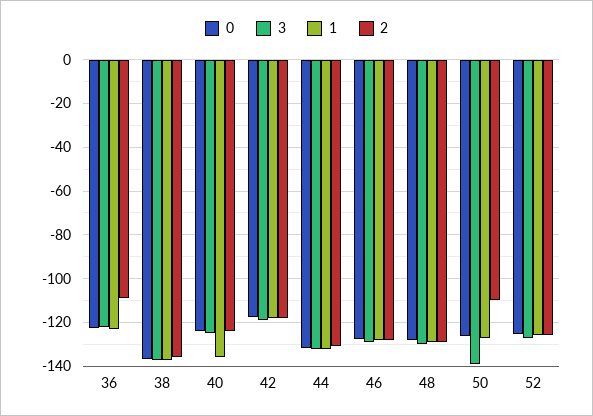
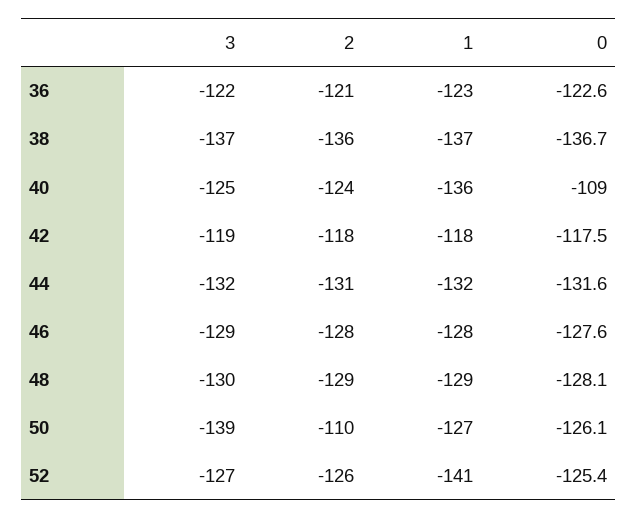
  {
    "0": {
      "36": -122.6,
      "38": -136.7,
-     "40": -125,
+     "40": -109,
      "42": -117.5,
      "44": -131.6,
      "46": -127.6,
      "48": -128.1,
      "50": -126.1,
      "52": -125.4
    },
    "3": {
      "36": -122,
      "38": -137,
      "40": -125,
      "42": -119,
      "44": -132,
      "46": -129,
      "48": -130,
      "50": -139,
      "52": -127
    },
    "1": {
      "36": -123,
      "38": -137,
      "40": -136,
      "42": -118,
      "44": -132,
      "46": -128,
      "48": -129,
      "50": -127,
-     "52": -125
+     "52": -141
    },
    "2": {
-     "36": -110,
+     "36": -121,
      "38": -136,
      "40": -124,
      "42": -118,
      "44": -131,
      "46": -128,
      "48": -129,
      "50": -110,
      "52": -126
    }
  }

